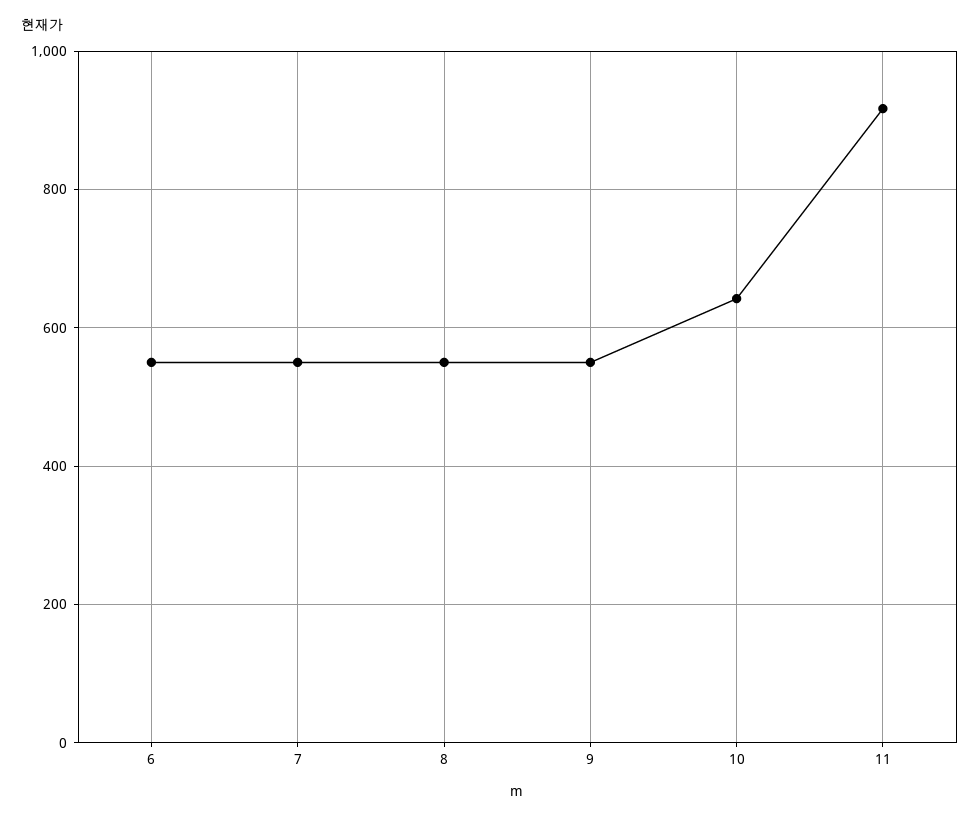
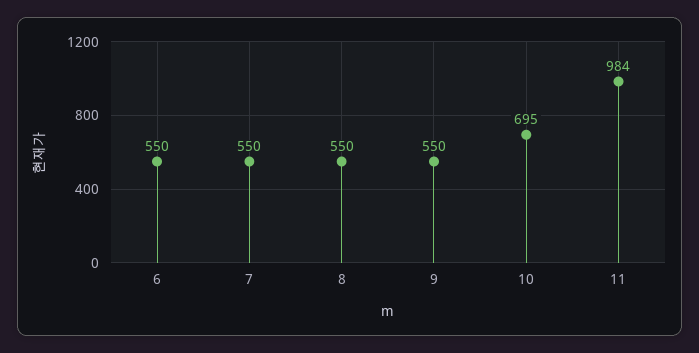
  {
    "6": 550,
    "7": 550,
    "8": 550,
    "9": 550,
-   "10": 640,
+   "10": 695,
-   "11": 920
+   "11": 984
  }

